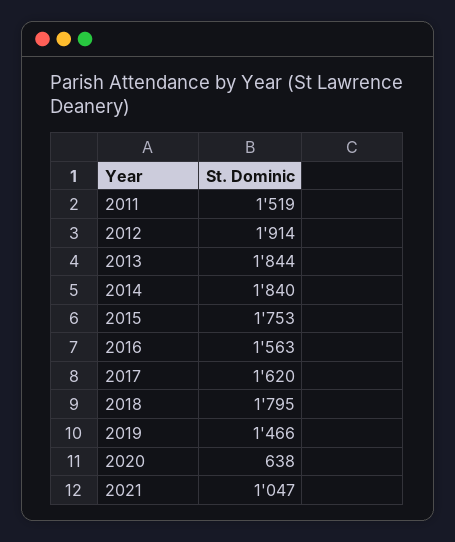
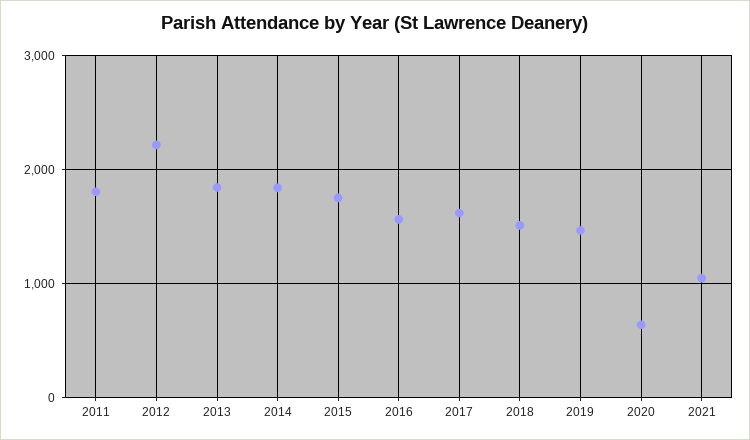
  {
-   "2011": 1519,
+   "2011": 1800,
-   "2012": 1914,
+   "2012": 2200,
    "2013": 1844,
    "2014": 1840,
    "2015": 1753,
    "2016": 1563,
    "2017": 1620,
-   "2018": 1795,
+   "2018": 1500,
    "2019": 1466,
    "2020": 638,
    "2021": 1047
  }

